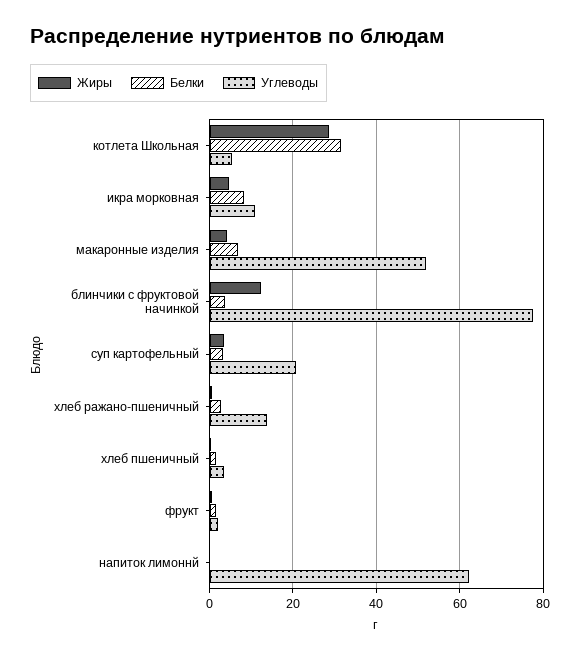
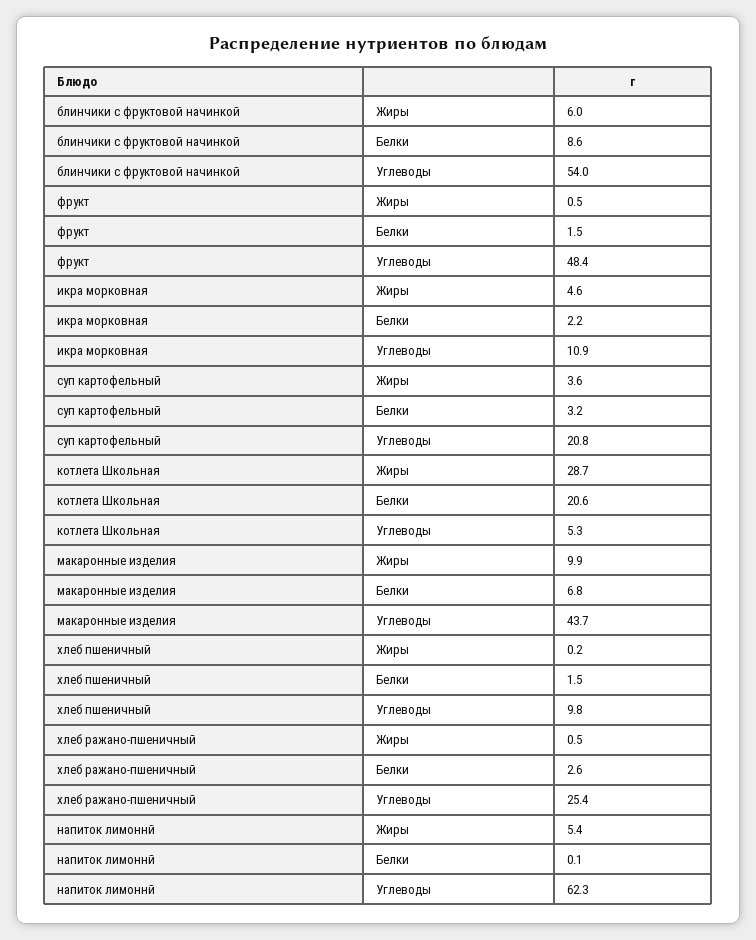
  {
    "Жиры": {
      "котлета Школьная": 28.7,
      "икра морковная": 4.6,
-     "макаронные изделия": 4,
+     "макаронные изделия": 9.9,
-     "блинчики с фруктовой начинкой": 12,
+     "блинчики с фруктовой начинкой": 6,
      "суп картофельный": 3.6,
      "хлеб ражано-пшеничный": 0.5,
      "хлеб пшеничный": 0.2,
      "фрукт": 0.5,
-     "напиток лимоннй": 0
+     "напиток лимоннй": 5.4
    },
    "Белки": {
-     "котлета Школьная": 32,
+     "котлета Школьная": 20.6,
-     "икра морковная": 8,
+     "икра морковная": 2.2,
      "макаронные изделия": 6.8,
-     "блинчики с фруктовой начинкой": 4,
+     "блинчики с фруктовой начинкой": 8.6,
      "суп картофельный": 3.2,
      "хлеб ражано-пшеничный": 2.6,
      "хлеб пшеничный": 1.5,
      "фрукт": 1.5,
      "напиток лимоннй": 0.1
    },
    "Углеводы": {
      "котлета Школьная": 5.3,
      "икра морковная": 10.9,
-     "макаронные изделия": 52,
+     "макаронные изделия": 43.7,
-     "блинчики с фруктовой начинкой": 78,
+     "блинчики с фруктовой начинкой": 54,
      "суп картофельный": 20.8,
-     "хлеб ражано-пшеничный": 14,
+     "хлеб ражано-пшеничный": 25.4,
-     "хлеб пшеничный": 4,
+     "хлеб пшеничный": 9.8,
-     "фрукт": 2,
+     "фрукт": 48.4,
      "напиток лимоннй": 62.3
    }
  }

